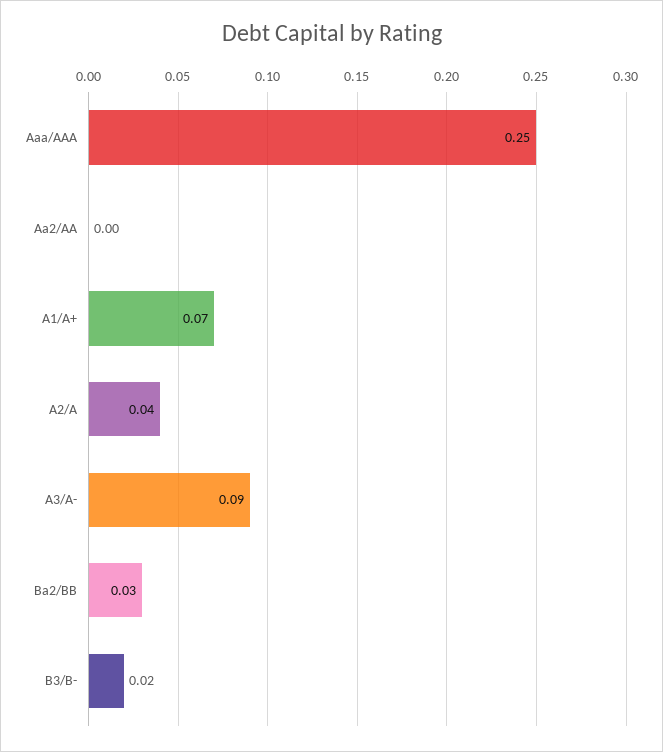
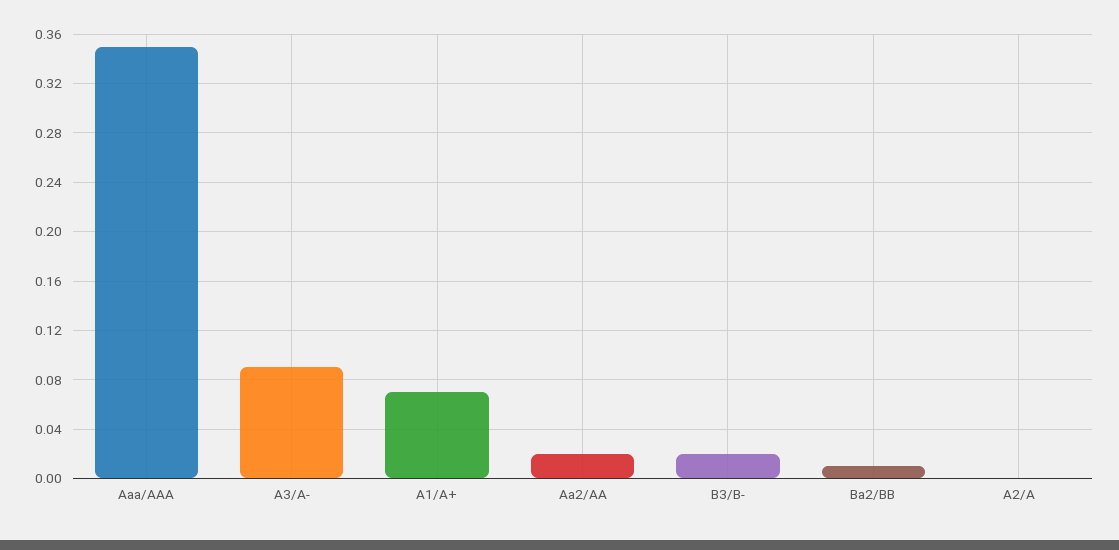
  {
-   "Aaa/AAA": 0.25,
+   "Aaa/AAA": 0.35,
-   "Aa2/AA": 0,
+   "Aa2/AA": 0.02,
    "A1/A+": 0.07,
-   "A2/A": 0.04,
+   "A2/A": 0,
    "A3/A-": 0.09,
-   "Ba2/BB": 0.03,
+   "Ba2/BB": 0.01,
    "B3/B-": 0.02
  }

